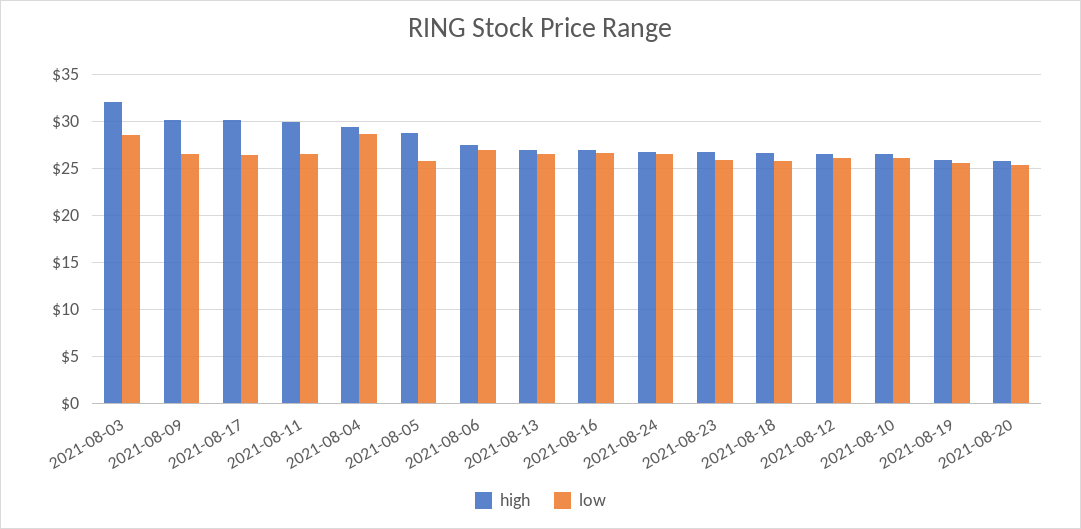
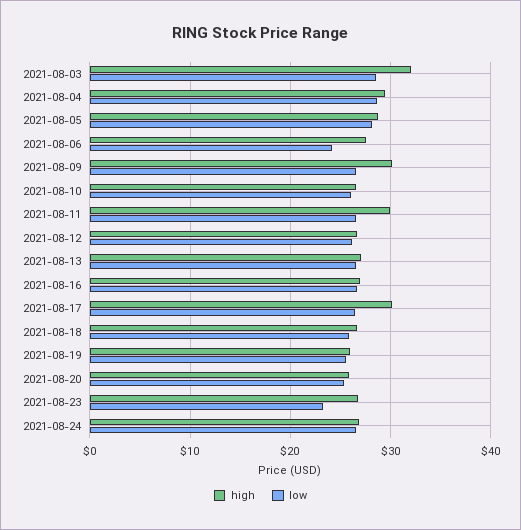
  {
    "high": {
      "2021-08-03": 32,
      "2021-08-09": 30,
      "2021-08-17": 30,
      "2021-08-11": 30,
      "2021-08-04": 29,
      "2021-08-05": 29,
      "2021-08-06": 28,
      "2021-08-13": 27,
      "2021-08-16": 27,
      "2021-08-24": 27,
      "2021-08-23": 27,
      "2021-08-18": 27,
      "2021-08-12": 27,
      "2021-08-10": 27,
      "2021-08-19": 26,
      "2021-08-20": 26
    },
    "low": {
      "2021-08-03": 29,
      "2021-08-09": 27,
      "2021-08-17": 26,
      "2021-08-11": 27,
      "2021-08-04": 29,
-     "2021-08-05": 26,
+     "2021-08-05": 28,
-     "2021-08-06": 27,
+     "2021-08-06": 24,
      "2021-08-13": 27,
      "2021-08-16": 27,
      "2021-08-24": 27,
-     "2021-08-23": 26,
+     "2021-08-23": 23,
      "2021-08-18": 26,
      "2021-08-12": 26,
      "2021-08-10": 26,
      "2021-08-19": 26,
      "2021-08-20": 25
    }
  }

